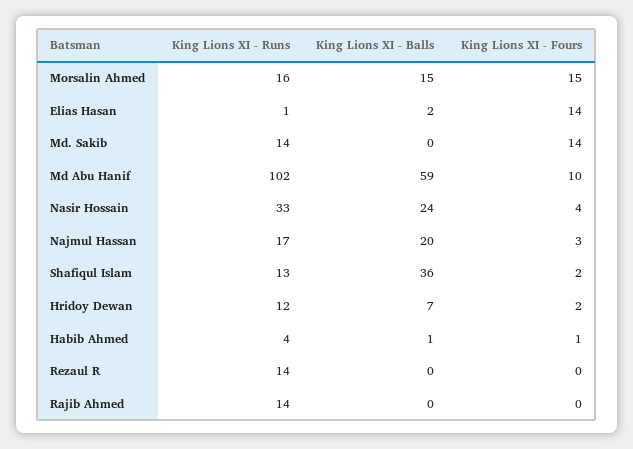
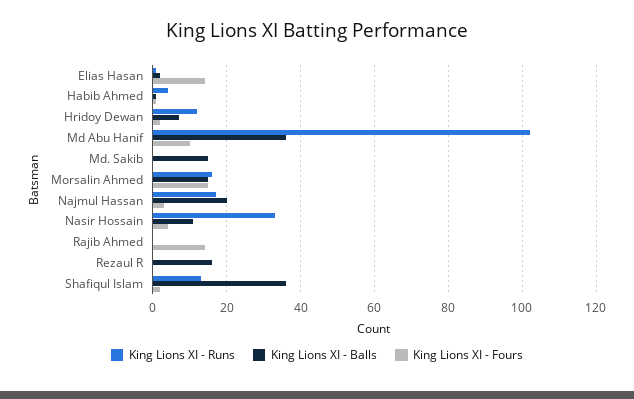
  {
    "King Lions XI - Runs": {
      "Morsalin Ahmed": 16,
      "Elias Hasan": 1,
-     "Md. Sakib": 14,
+     "Md. Sakib": 0,
      "Md Abu Hanif": 102,
      "Nasir Hossain": 33,
      "Najmul Hassan": 17,
      "Shafiqul Islam": 13,
      "Hridoy Dewan": 12,
      "Habib Ahmed": 4,
-     "Rezaul R": 14,
+     "Rezaul R": 0,
-     "Rajib Ahmed": 14
+     "Rajib Ahmed": 0
    },
    "King Lions XI - Balls": {
      "Morsalin Ahmed": 15,
      "Elias Hasan": 2,
-     "Md. Sakib": 0,
+     "Md. Sakib": 15,
-     "Md Abu Hanif": 59,
+     "Md Abu Hanif": 35,
-     "Nasir Hossain": 24,
+     "Nasir Hossain": 10,
      "Najmul Hassan": 20,
      "Shafiqul Islam": 36,
      "Hridoy Dewan": 7,
      "Habib Ahmed": 1,
-     "Rezaul R": 0,
+     "Rezaul R": 15,
      "Rajib Ahmed": 0
    },
    "King Lions XI - Fours": {
      "Morsalin Ahmed": 15,
      "Elias Hasan": 14,
-     "Md. Sakib": 14,
+     "Md. Sakib": 0,
      "Md Abu Hanif": 10,
      "Nasir Hossain": 4,
      "Najmul Hassan": 3,
      "Shafiqul Islam": 2,
      "Hridoy Dewan": 2,
      "Habib Ahmed": 1,
      "Rezaul R": 0,
-     "Rajib Ahmed": 0
+     "Rajib Ahmed": 15
    }
  }

